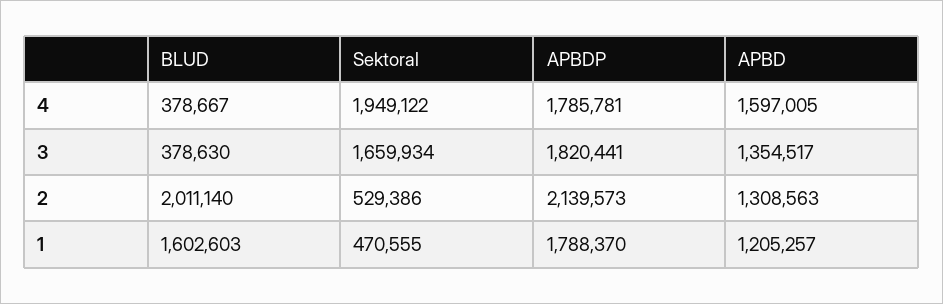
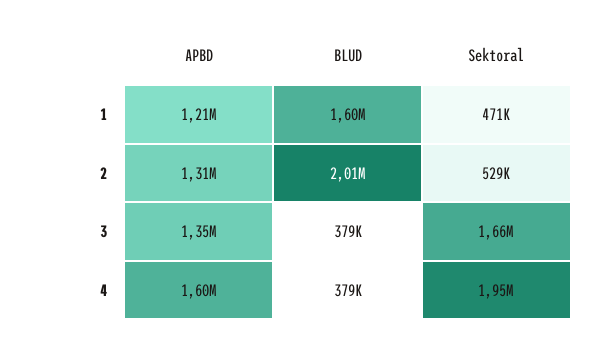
  {
    "BLUD": {
      "4": 378667,
      "3": 378630,
      "2": 2011140,
      "1": 1602603
    },
    "Sektoral": {
      "4": 1949122,
      "3": 1659934,
      "2": 529386,
      "1": 470555
    },
-   "APBDP": {
-     "4": 1785781,
-     "3": 1820441,
-     "2": 2139573,
-     "1": 1788370
-   },
    "APBD": {
      "4": 1597005,
      "3": 1354517,
      "2": 1308563,
      "1": 1205257
    }
  }

